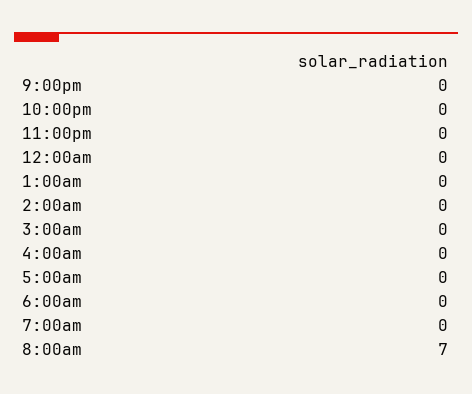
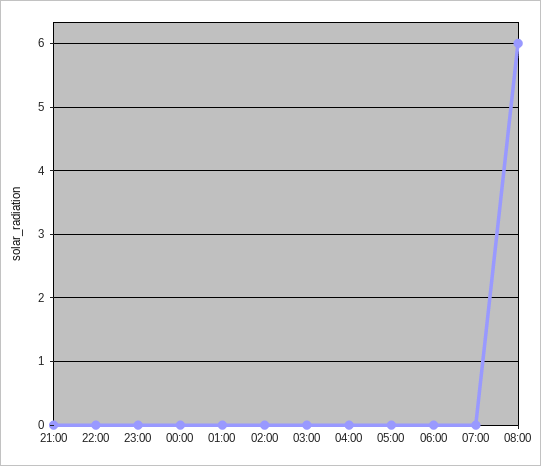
  {
    "9:00pm": 0,
    "10:00pm": 0,
    "11:00pm": 0,
    "12:00am": 0,
    "1:00am": 0,
    "2:00am": 0,
    "3:00am": 0,
    "4:00am": 0,
    "5:00am": 0,
    "6:00am": 0,
    "7:00am": 0,
-   "8:00am": 7
+   "8:00am": 6
  }

